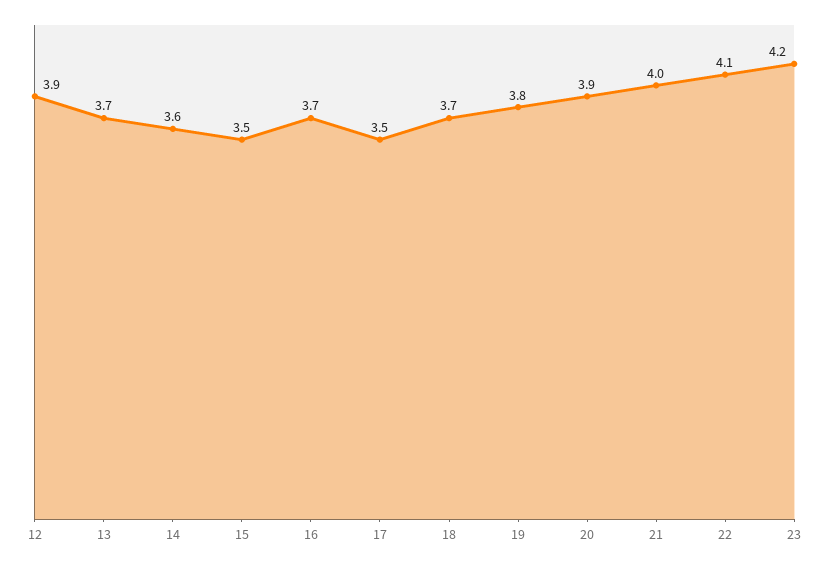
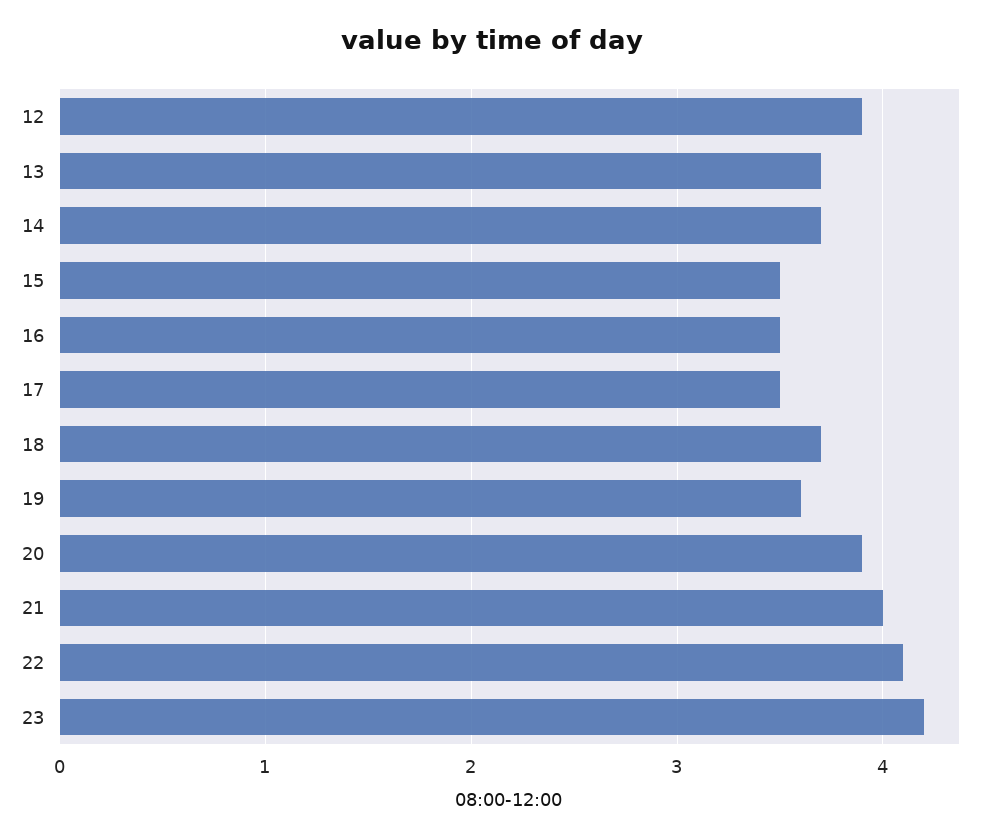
  {
    "12": 3.9,
    "13": 3.7,
-   "14": 3.6,
+   "14": 3.7,
    "15": 3.5,
-   "16": 3.7,
+   "16": 3.5,
    "17": 3.5,
    "18": 3.7,
-   "19": 3.8,
+   "19": 3.6,
    "20": 3.9,
    "21": 4,
    "22": 4.1,
    "23": 4.2
  }

